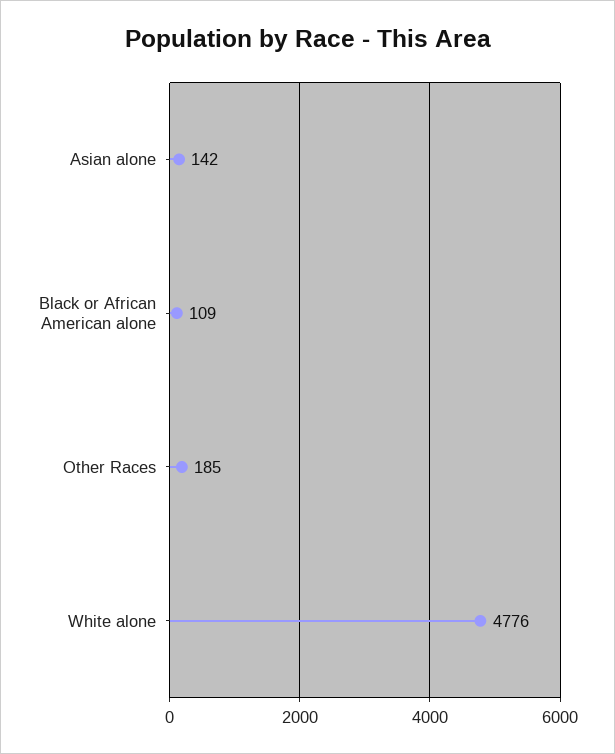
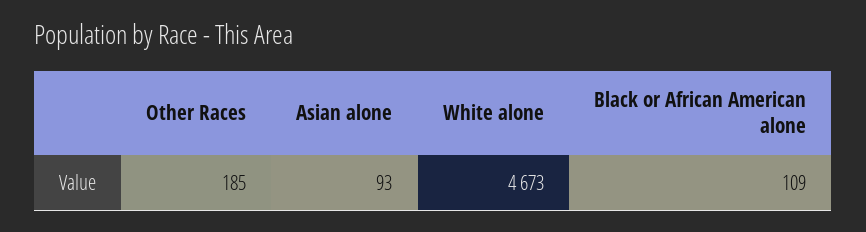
  {
-   "Asian alone": 142,
+   "Asian alone": 93,
    "Black or African American alone": 109,
    "Other Races": 185,
-   "White alone": 4776
+   "White alone": 4673
  }

